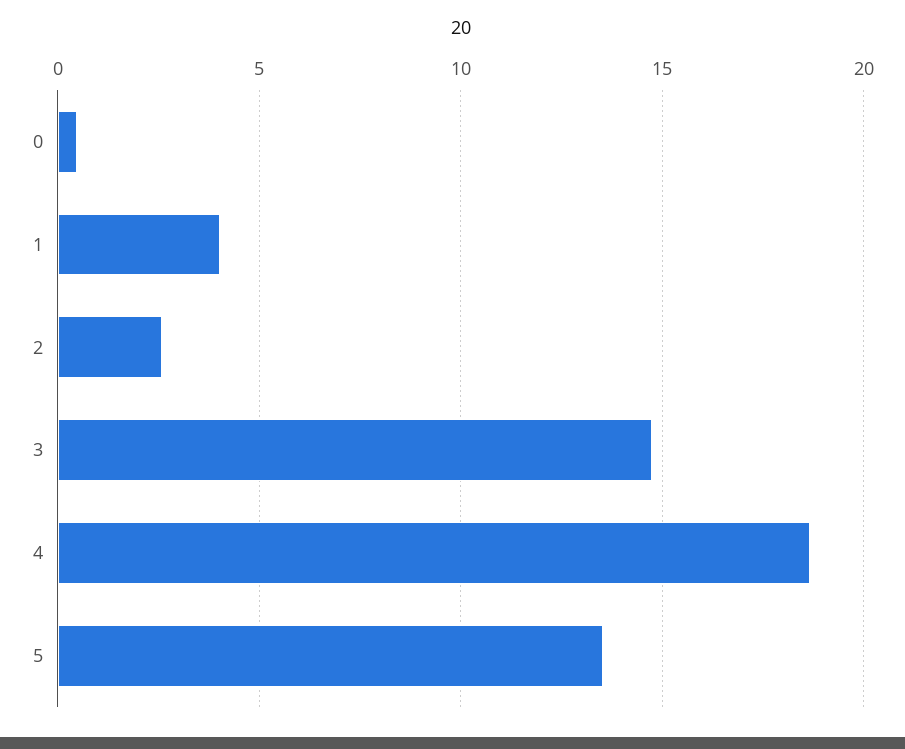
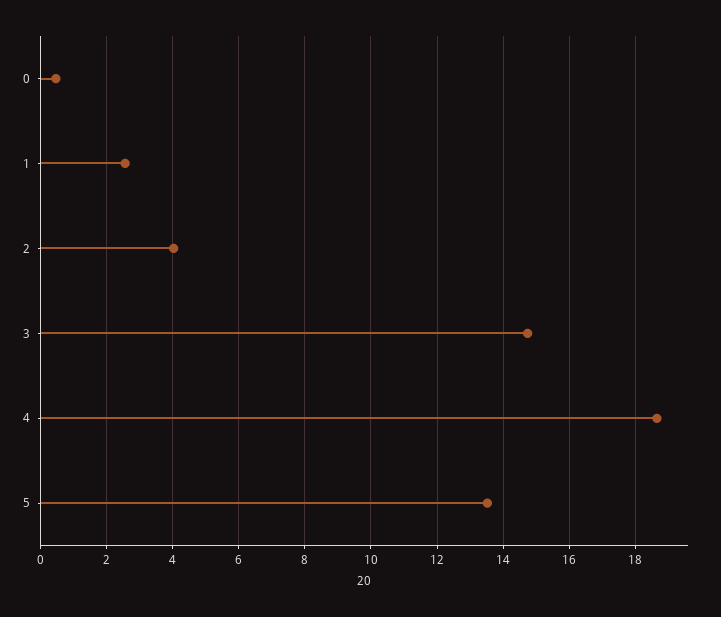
  {
    "0": 0.4,
-   "1": 4,
+   "1": 2.6,
-   "2": 2.5,
+   "2": 4,
    "3": 14.8,
    "4": 18.6,
    "5": 13.6
  }

